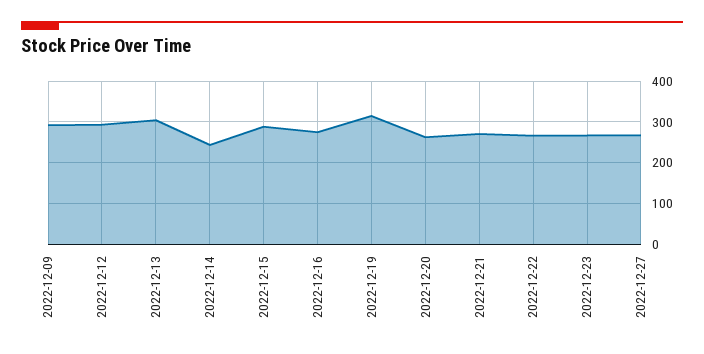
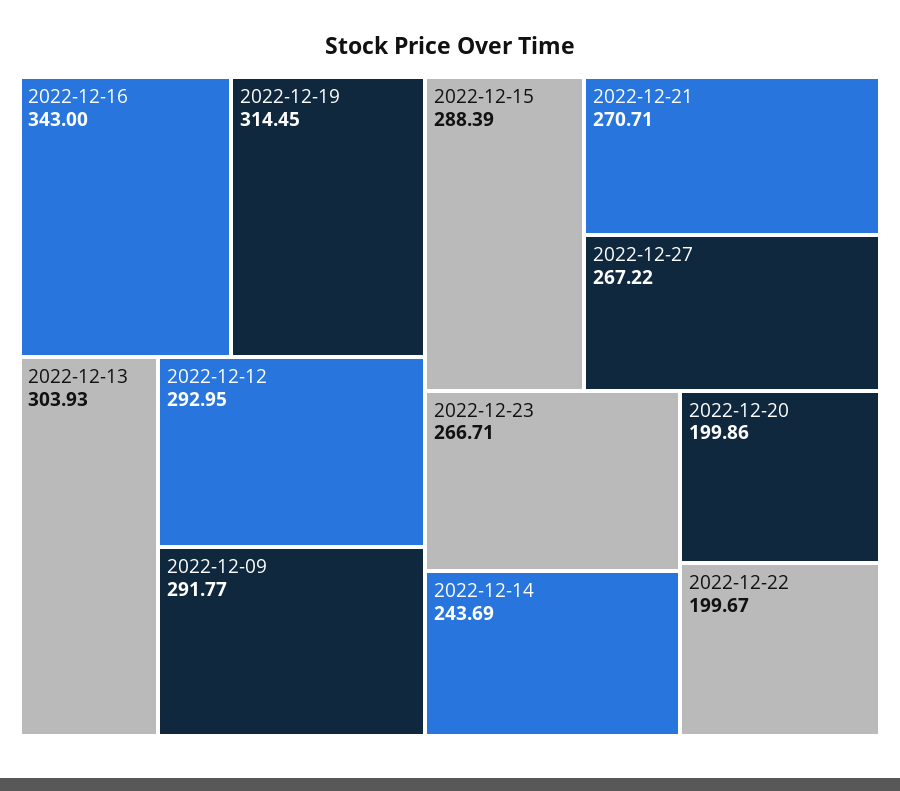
  {
    "2022-12-09": 291.77,
    "2022-12-12": 292.95,
    "2022-12-13": 303.93,
    "2022-12-14": 243.69,
    "2022-12-15": 288.39,
-   "2022-12-16": 280,
+   "2022-12-16": 343,
    "2022-12-19": 314.45,
-   "2022-12-20": 260,
+   "2022-12-20": 199.86,
    "2022-12-21": 270.71,
-   "2022-12-22": 260,
+   "2022-12-22": 199.67,
    "2022-12-23": 266.71,
    "2022-12-27": 267.22
  }

